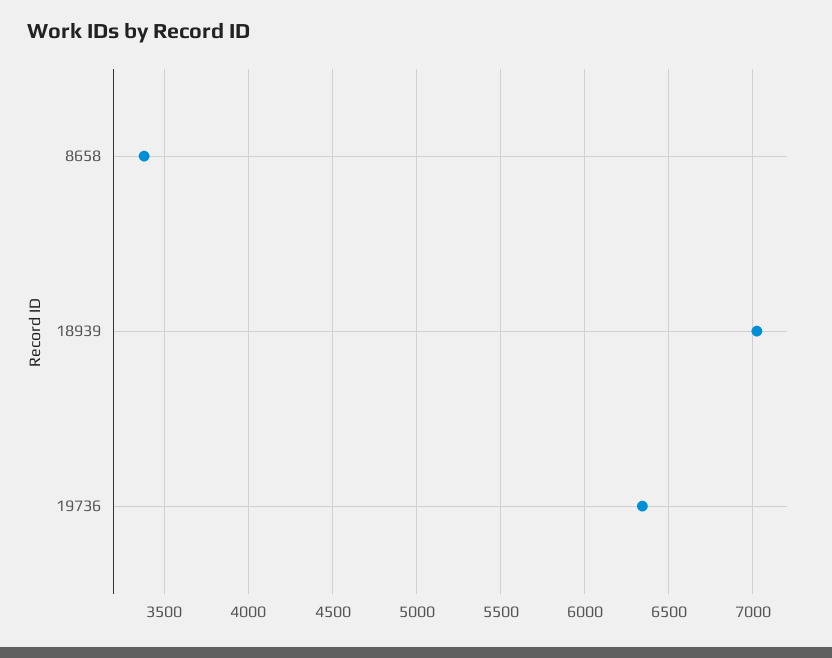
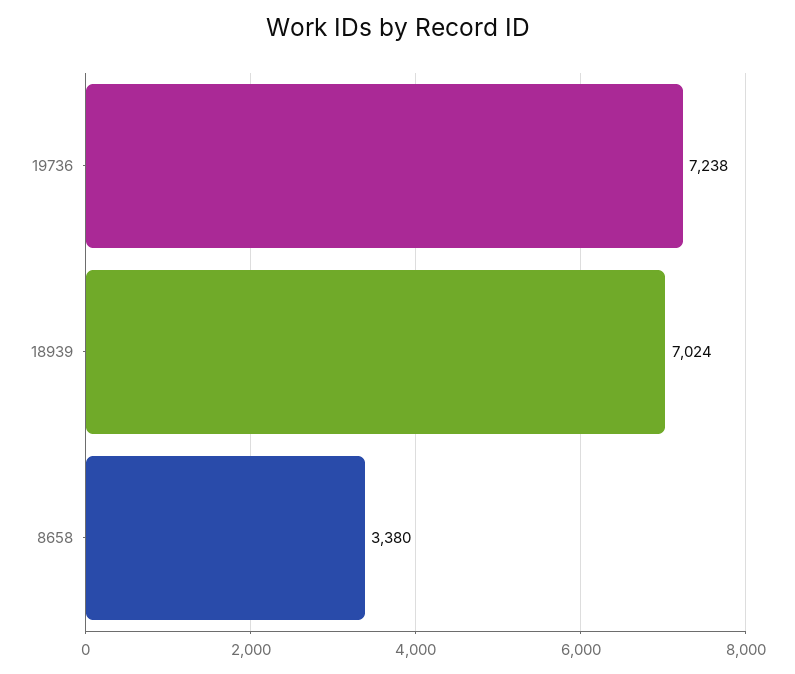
  {
    "8658": 3380,
    "18939": 7024,
-   "19736": 6350
+   "19736": 7238
  }

